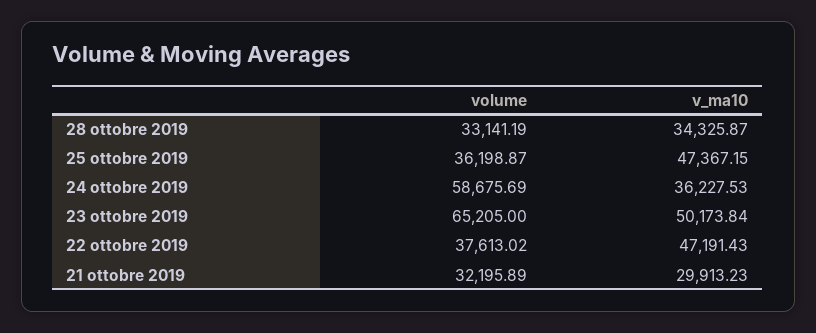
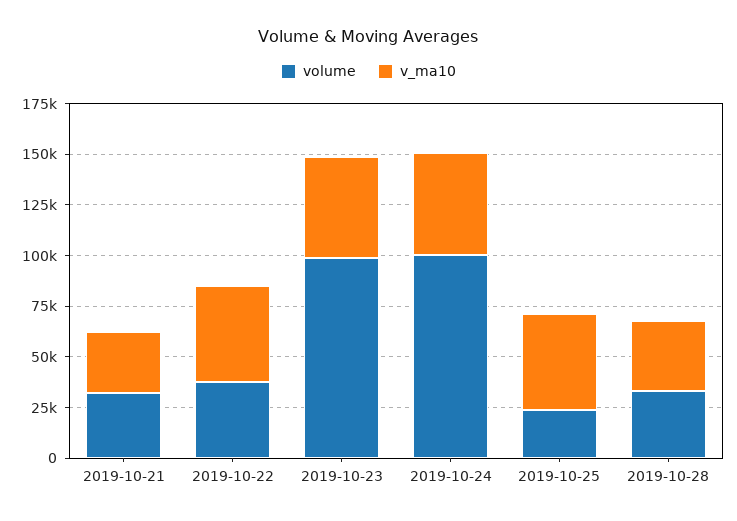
  {
    "volume": {
      "28 ottobre 2019": 33141.19,
-     "25 ottobre 2019": 36198.87,
+     "25 ottobre 2019": 25000,
-     "24 ottobre 2019": 58675.69,
+     "24 ottobre 2019": 100000,
-     "23 ottobre 2019": 65205,
+     "23 ottobre 2019": 100000,
      "22 ottobre 2019": 37613.02,
      "21 ottobre 2019": 32195.89
    },
    "v_ma10": {
      "28 ottobre 2019": 34325.87,
      "25 ottobre 2019": 47367.15,
-     "24 ottobre 2019": 36227.53,
+     "24 ottobre 2019": 50000,
      "23 ottobre 2019": 50173.84,
      "22 ottobre 2019": 47191.43,
      "21 ottobre 2019": 29913.23
    }
  }

